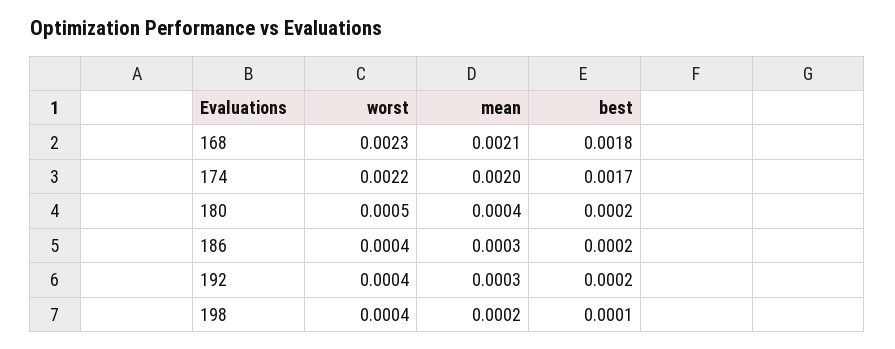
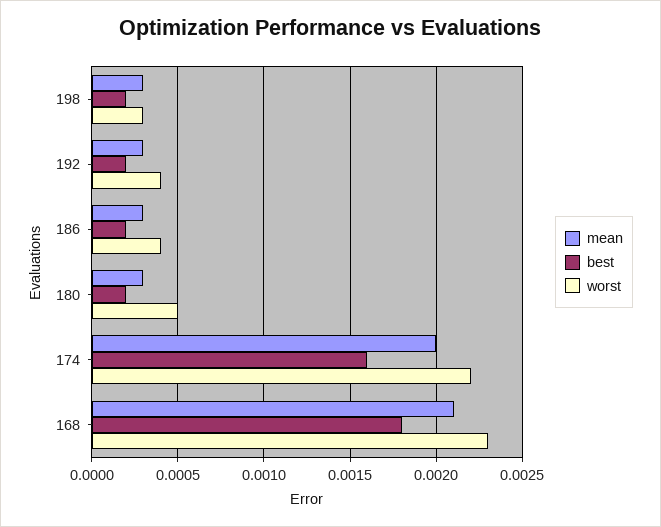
  {
    "worst": {
      "168": 0.0023,
      "174": 0.0022,
      "180": 0.0005,
      "186": 0.0004,
      "192": 0.0004,
-     "198": 0.0004
+     "198": 0.0003
    },
    "mean": {
      "168": 0.0021,
      "174": 0.002,
-     "180": 0.0004,
+     "180": 0.0003,
      "186": 0.0003,
      "192": 0.0003,
-     "198": 0.0002
+     "198": 0.0003
    },
    "best": {
      "168": 0.0018,
-     "174": 0.0017,
+     "174": 0.0016,
      "180": 0.0002,
      "186": 0.0002,
      "192": 0.0002,
-     "198": 0.0001
+     "198": 0.0002
    }
  }

